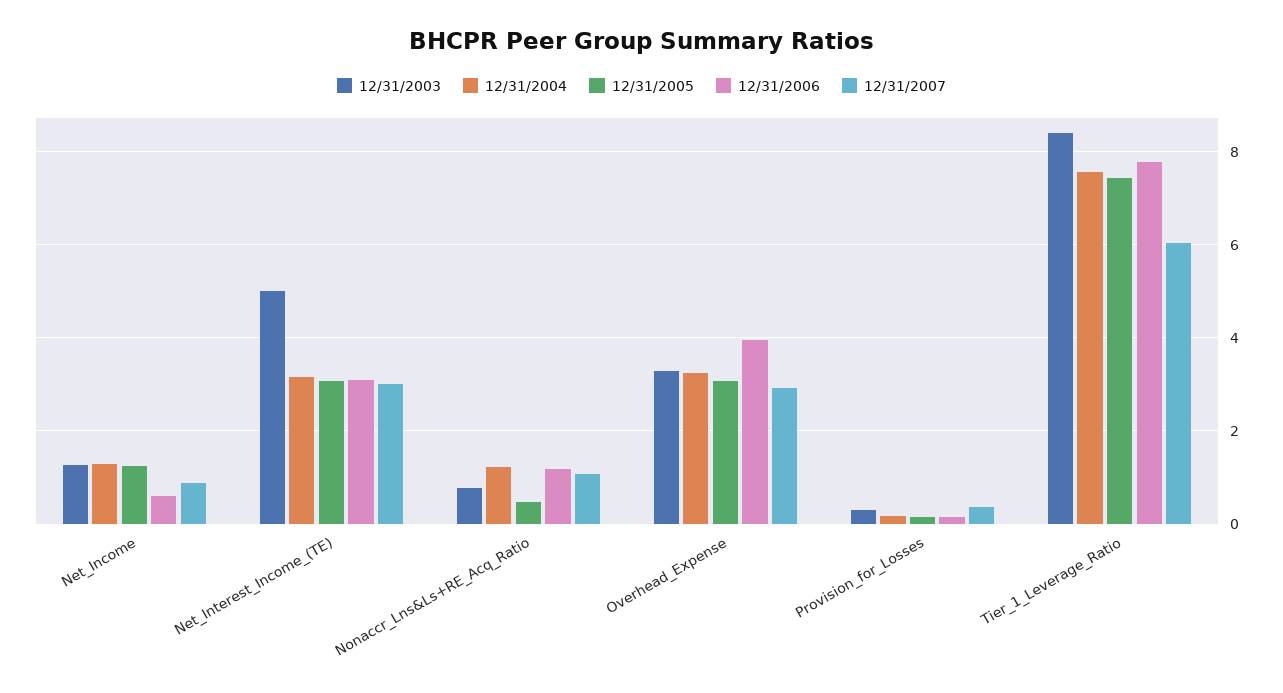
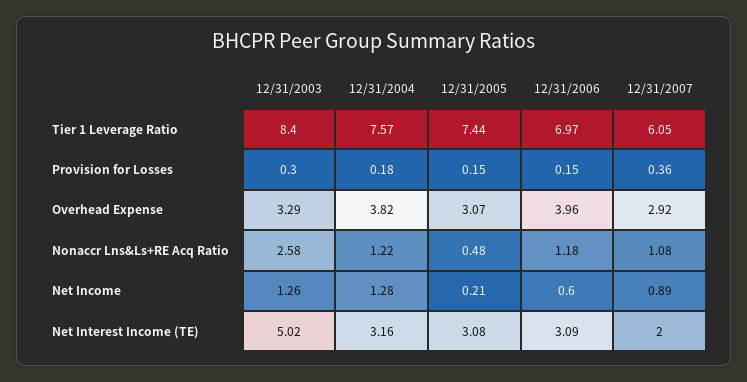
  {
    "12/31/2003": {
      "Net_Income": 1.26,
      "Net_Interest_Income_(TE)": 5.02,
-     "Nonaccr_Lns&Ls+RE_Acq_Ratio": 0.8,
+     "Nonaccr_Lns&Ls+RE_Acq_Ratio": 2.58,
      "Overhead_Expense": 3.29,
      "Provision_for_Losses": 0.3,
      "Tier_1_Leverage_Ratio": 8.4
    },
    "12/31/2004": {
      "Net_Income": 1.28,
      "Net_Interest_Income_(TE)": 3.16,
      "Nonaccr_Lns&Ls+RE_Acq_Ratio": 1.22,
-     "Overhead_Expense": 3.2,
+     "Overhead_Expense": 3.82,
      "Provision_for_Losses": 0.18,
      "Tier_1_Leverage_Ratio": 7.57
    },
    "12/31/2005": {
-     "Net_Income": 1.2,
+     "Net_Income": 0.21,
      "Net_Interest_Income_(TE)": 3.08,
      "Nonaccr_Lns&Ls+RE_Acq_Ratio": 0.48,
      "Overhead_Expense": 3.07,
      "Provision_for_Losses": 0.15,
      "Tier_1_Leverage_Ratio": 7.44
    },
    "12/31/2006": {
      "Net_Income": 0.6,
      "Net_Interest_Income_(TE)": 3.09,
      "Nonaccr_Lns&Ls+RE_Acq_Ratio": 1.18,
      "Overhead_Expense": 3.96,
      "Provision_for_Losses": 0.15,
-     "Tier_1_Leverage_Ratio": 7.8
+     "Tier_1_Leverage_Ratio": 6.97
    },
    "12/31/2007": {
      "Net_Income": 0.89,
-     "Net_Interest_Income_(TE)": 3,
+     "Net_Interest_Income_(TE)": 2,
      "Nonaccr_Lns&Ls+RE_Acq_Ratio": 1.08,
      "Overhead_Expense": 2.92,
      "Provision_for_Losses": 0.36,
      "Tier_1_Leverage_Ratio": 6.05
    }
  }

